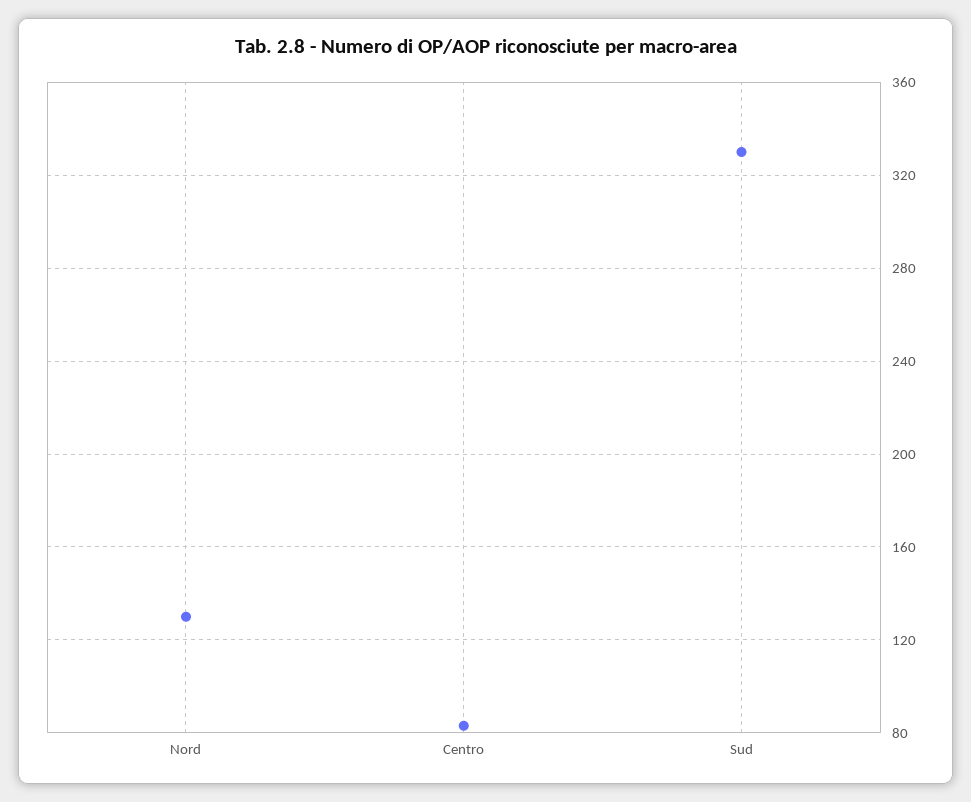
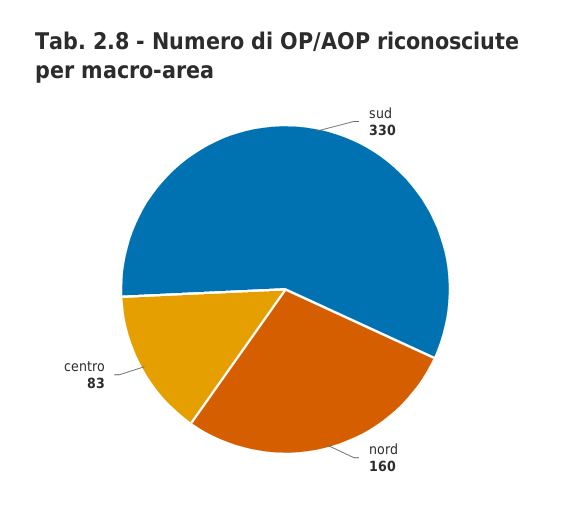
  {
-   "Nord": 130,
+   "Nord": 160,
    "Centro": 83,
    "Sud": 330
  }

